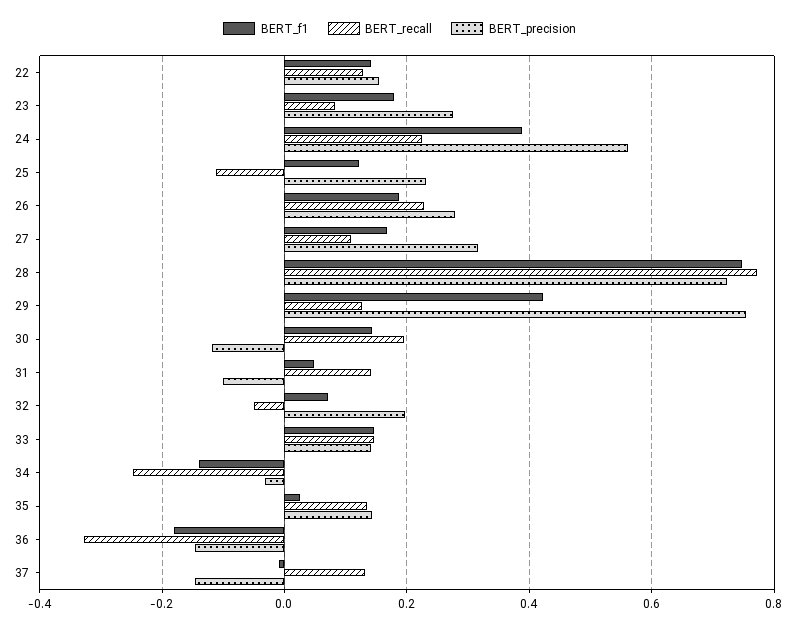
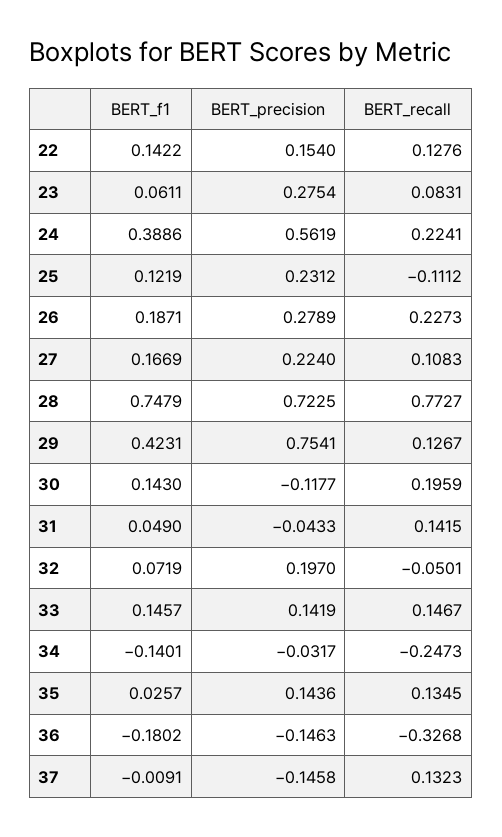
  {
    "BERT_f1": {
      "22": 0.1422,
-     "23": 0.18,
+     "23": 0.0611,
      "24": 0.3886,
      "25": 0.1219,
      "26": 0.1871,
      "27": 0.1669,
      "28": 0.7479,
      "29": 0.4231,
      "30": 0.143,
      "31": 0.049,
      "32": 0.0719,
      "33": 0.1457,
      "34": -0.1401,
      "35": 0.0257,
      "36": -0.1802,
      "37": -0.0091
    },
    "BERT_recall": {
      "22": 0.1276,
      "23": 0.0831,
      "24": 0.2241,
      "25": -0.1112,
      "26": 0.2273,
      "27": 0.1083,
      "28": 0.7727,
      "29": 0.1267,
      "30": 0.1959,
      "31": 0.1415,
      "32": -0.0501,
      "33": 0.1467,
      "34": -0.2473,
      "35": 0.1345,
      "36": -0.3268,
      "37": 0.1323
    },
    "BERT_precision": {
      "22": 0.154,
      "23": 0.2754,
      "24": 0.5619,
      "25": 0.2312,
      "26": 0.2789,
-     "27": 0.32,
+     "27": 0.224,
      "28": 0.7225,
      "29": 0.7541,
      "30": -0.1177,
-     "31": -0.1,
+     "31": -0.0433,
      "32": 0.197,
      "33": 0.1419,
      "34": -0.0317,
      "35": 0.1436,
      "36": -0.1463,
      "37": -0.1458
    }
  }

